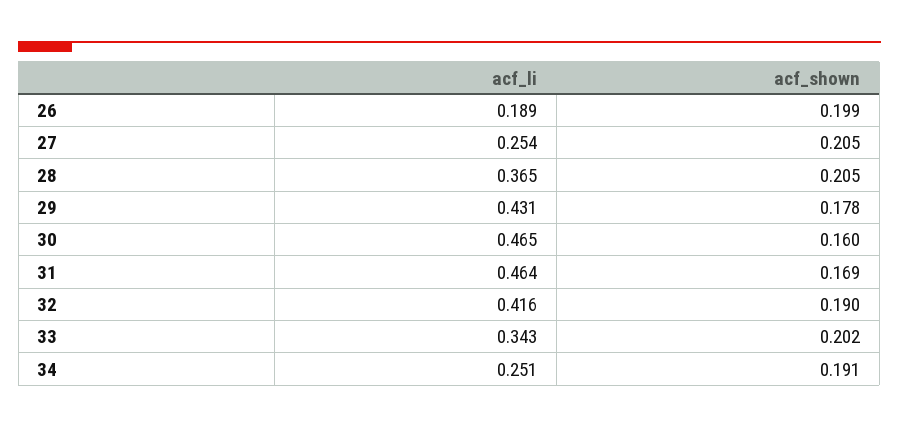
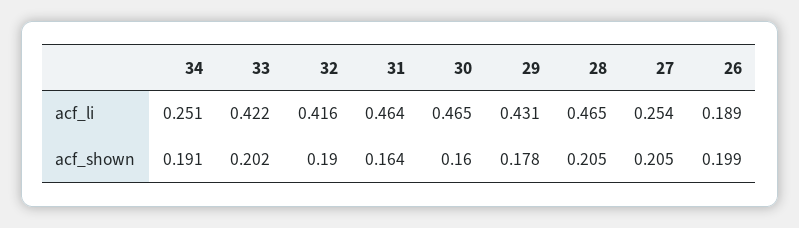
  {
    "acf_li": {
      "26": 0.189,
      "27": 0.254,
-     "28": 0.365,
+     "28": 0.465,
      "29": 0.431,
      "30": 0.465,
      "31": 0.464,
      "32": 0.416,
-     "33": 0.343,
+     "33": 0.422,
      "34": 0.251
    },
    "acf_shown": {
      "26": 0.199,
      "27": 0.205,
      "28": 0.205,
      "29": 0.178,
      "30": 0.16,
-     "31": 0.169,
+     "31": 0.164,
      "32": 0.19,
      "33": 0.202,
      "34": 0.191
    }
  }

